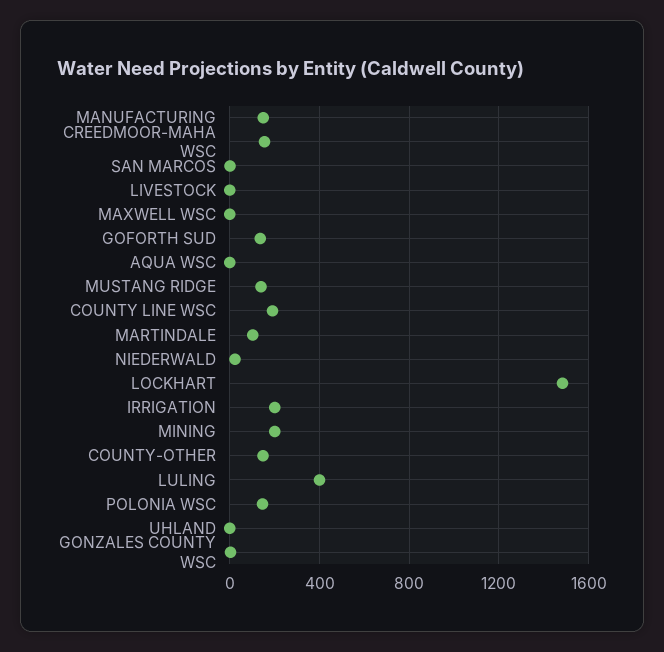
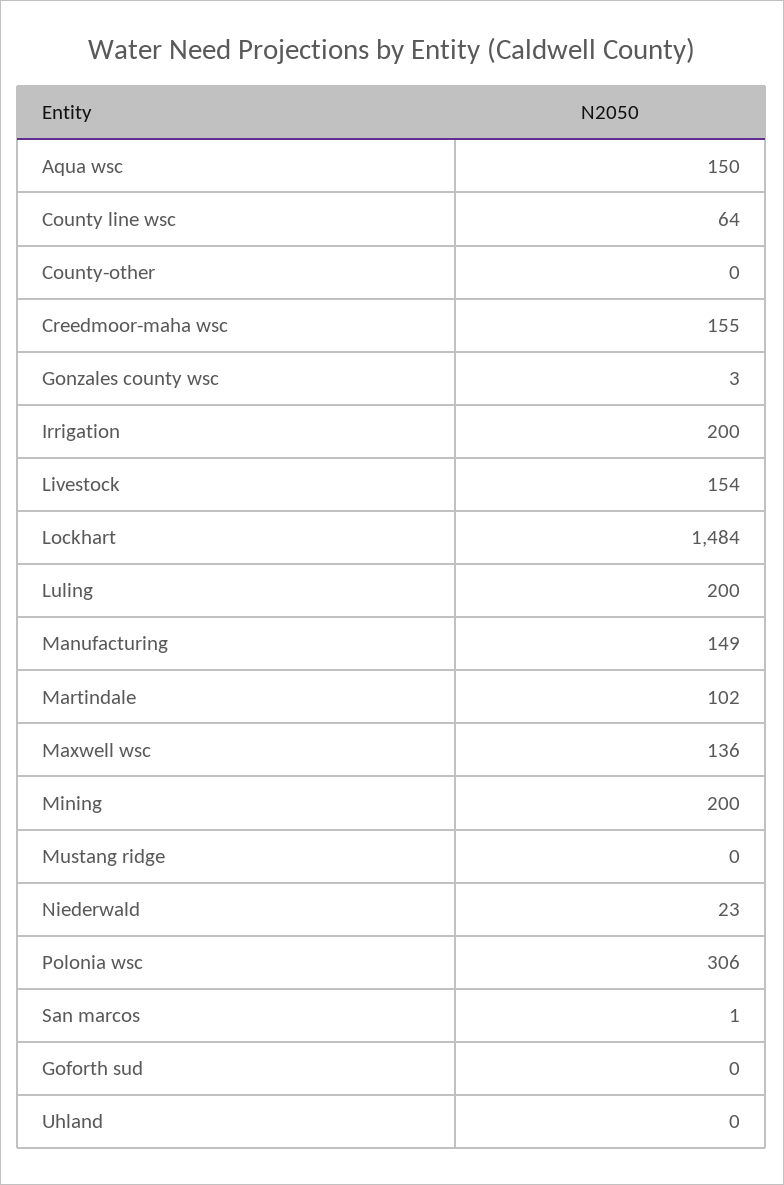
  {
    "MANUFACTURING": 149,
    "CREEDMOOR-MAHA WSC": 155,
    "SAN MARCOS": 1,
-   "LIVESTOCK": 0,
+   "LIVESTOCK": 154,
-   "MAXWELL WSC": 0,
+   "MAXWELL WSC": 136,
-   "GOFORTH SUD": 150,
+   "GOFORTH SUD": 0,
-   "AQUA WSC": 0,
+   "AQUA WSC": 150,
-   "MUSTANG RIDGE": 150,
+   "MUSTANG RIDGE": 0,
-   "COUNTY LINE WSC": 200,
+   "COUNTY LINE WSC": 64,
    "MARTINDALE": 102,
    "NIEDERWALD": 23,
    "LOCKHART": 1484,
    "IRRIGATION": 200,
    "MINING": 200,
-   "COUNTY-OTHER": 150,
+   "COUNTY-OTHER": 0,
-   "LULING": 400,
+   "LULING": 200,
-   "POLONIA WSC": 150,
+   "POLONIA WSC": 306,
    "UHLAND": 0,
    "GONZALES COUNTY WSC": 3
  }

